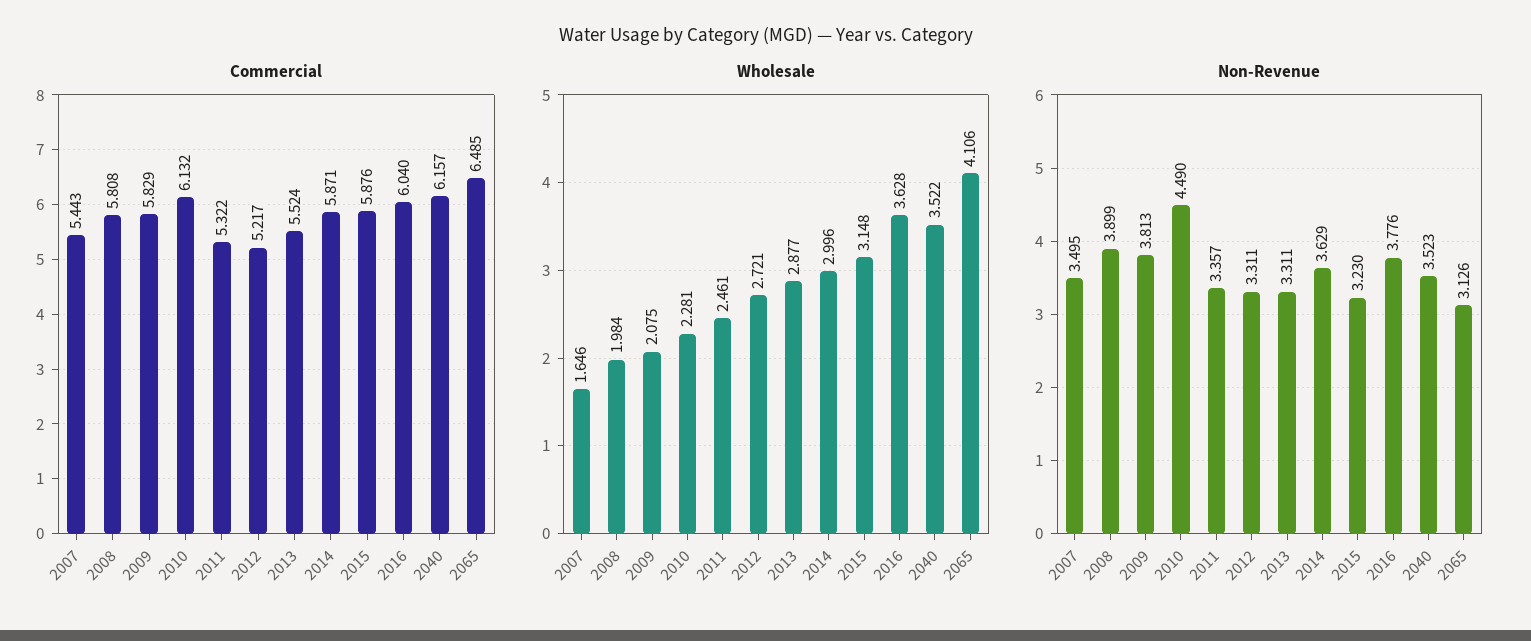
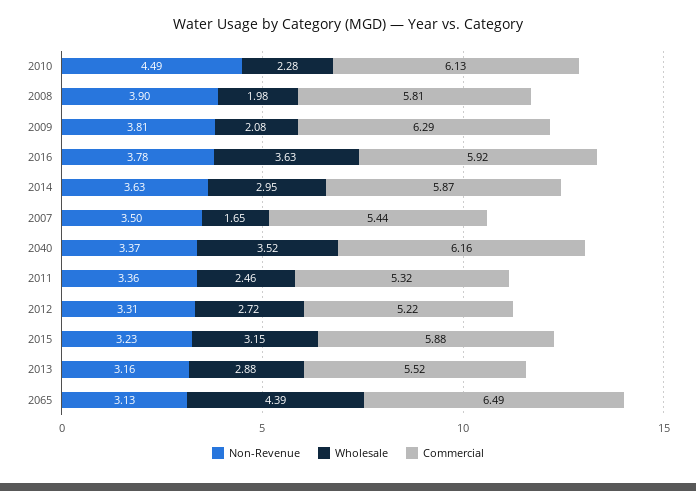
  {
    "Commercial": {
      "2007": 5.443,
      "2008": 5.808,
-     "2009": 5.829,
+     "2009": 6.29,
      "2010": 6.132,
      "2011": 5.322,
      "2012": 5.217,
      "2013": 5.524,
      "2014": 5.871,
      "2015": 5.876,
-     "2016": 6.04,
+     "2016": 5.92,
      "2040": 6.157,
      "2065": 6.485
    },
    "Wholesale": {
      "2007": 1.646,
      "2008": 1.984,
      "2009": 2.075,
      "2010": 2.281,
      "2011": 2.461,
      "2012": 2.721,
      "2013": 2.877,
-     "2014": 2.996,
+     "2014": 2.95,
      "2015": 3.148,
      "2016": 3.628,
      "2040": 3.522,
-     "2065": 4.106
+     "2065": 4.39
    },
    "Non-Revenue": {
      "2007": 3.495,
      "2008": 3.899,
      "2009": 3.813,
      "2010": 4.49,
      "2011": 3.357,
      "2012": 3.311,
-     "2013": 3.311,
+     "2013": 3.16,
      "2014": 3.629,
      "2015": 3.23,
      "2016": 3.776,
-     "2040": 3.523,
+     "2040": 3.37,
      "2065": 3.126
    }
  }

